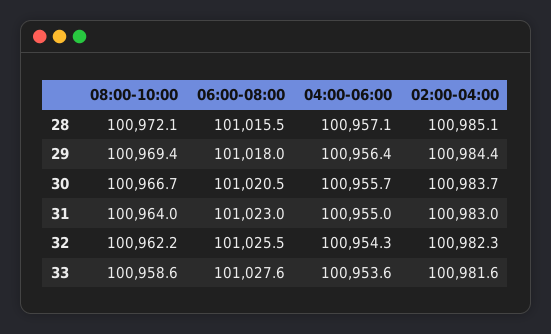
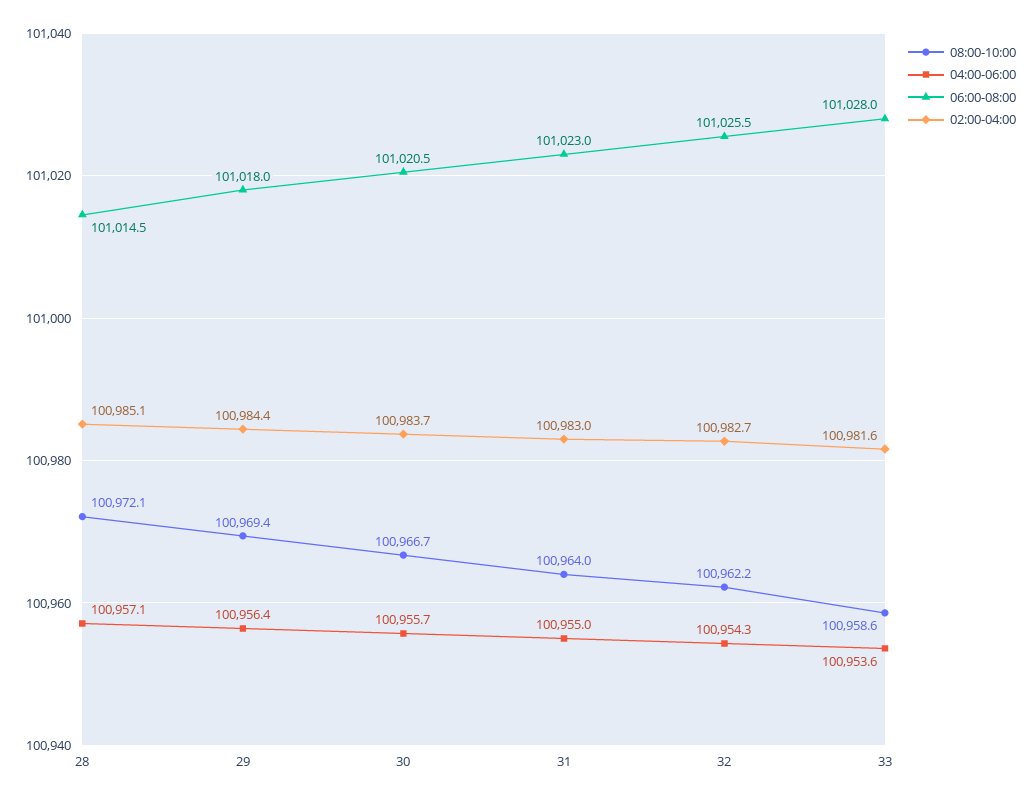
  {
    "08:00-10:00": {
      "28": 100972.1,
      "29": 100969.4,
      "30": 100966.7,
      "31": 100964,
      "32": 100962.2,
      "33": 100958.6
    },
    "06:00-08:00": {
-     "28": 101015.5,
+     "28": 101014.5,
      "29": 101018,
      "30": 101020.5,
      "31": 101023,
      "32": 101025.5,
-     "33": 101027.6
+     "33": 101028
    },
    "04:00-06:00": {
      "28": 100957.1,
      "29": 100956.4,
      "30": 100955.7,
      "31": 100955,
      "32": 100954.3,
      "33": 100953.6
    },
    "02:00-04:00": {
      "28": 100985.1,
      "29": 100984.4,
      "30": 100983.7,
      "31": 100983,
-     "32": 100982.3,
+     "32": 100982.7,
      "33": 100981.6
    }
  }

